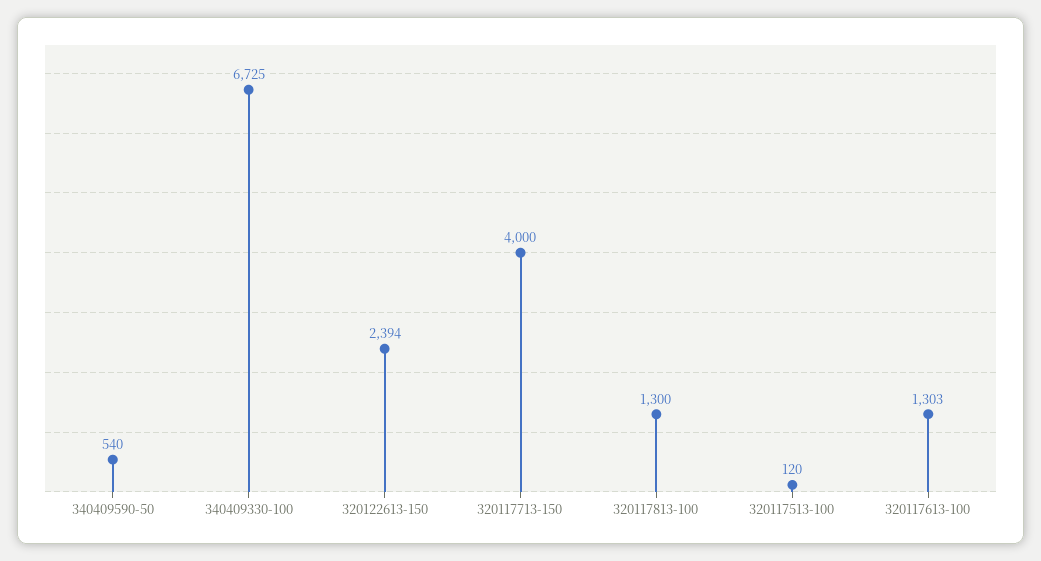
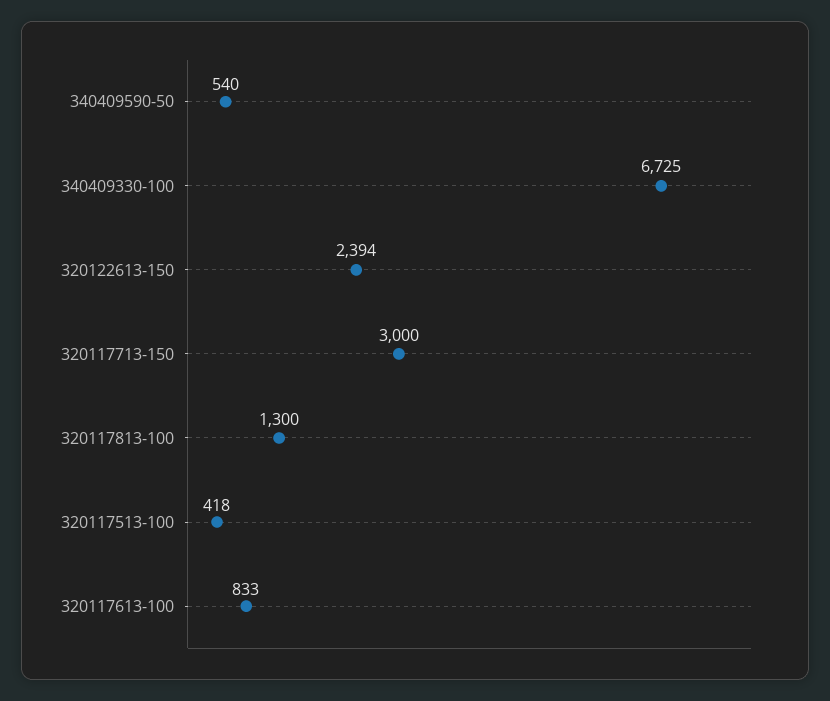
  {
    "340409590-50": 540,
    "340409330-100": 6725,
    "320122613-150": 2394,
-   "320117713-150": 4000,
+   "320117713-150": 3000,
    "320117813-100": 1300,
-   "320117513-100": 120,
+   "320117513-100": 418,
-   "320117613-100": 1303
+   "320117613-100": 833
  }

